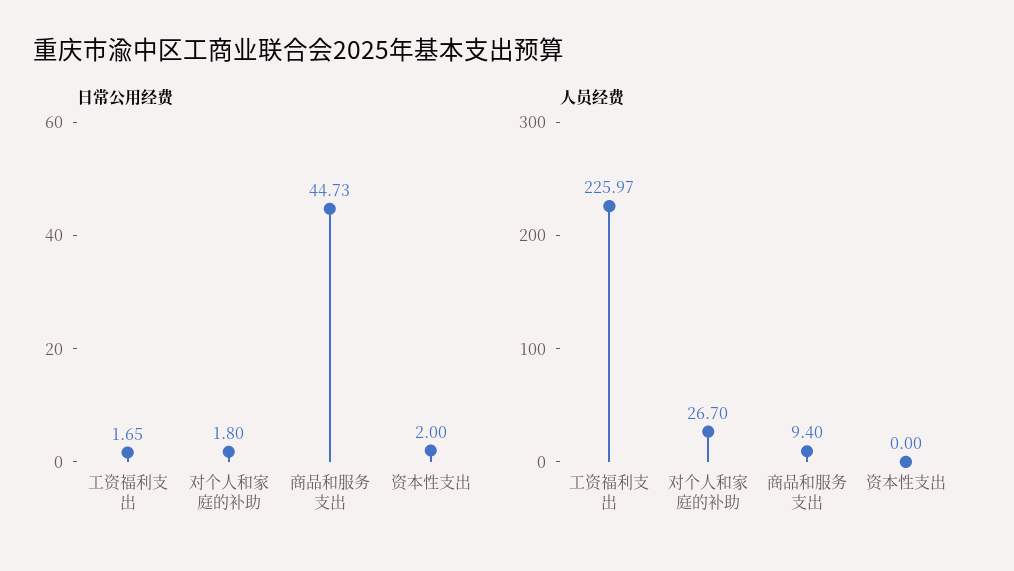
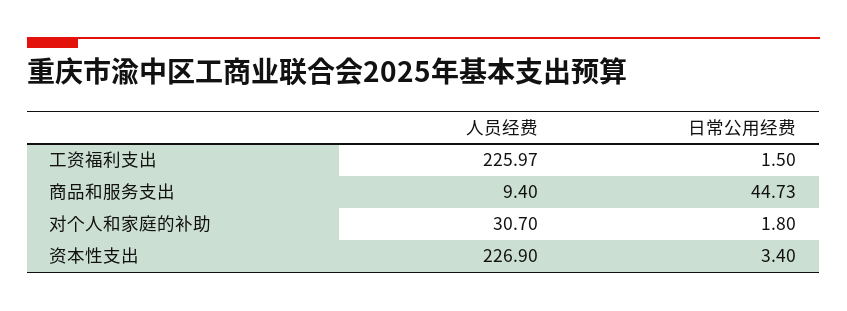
  {
    "日常公用经费": {
-     "工资福利支出": 1.65,
+     "工资福利支出": 1.5,
      "对个人和家庭的补助": 1.8,
      "商品和服务支出": 44.73,
-     "资本性支出": 2
+     "资本性支出": 3.4
    },
    "人员经费": {
      "工资福利支出": 225.97,
-     "对个人和家庭的补助": 26.7,
+     "对个人和家庭的补助": 30.7,
      "商品和服务支出": 9.4,
-     "资本性支出": 0
+     "资本性支出": 226.9
    }
  }

